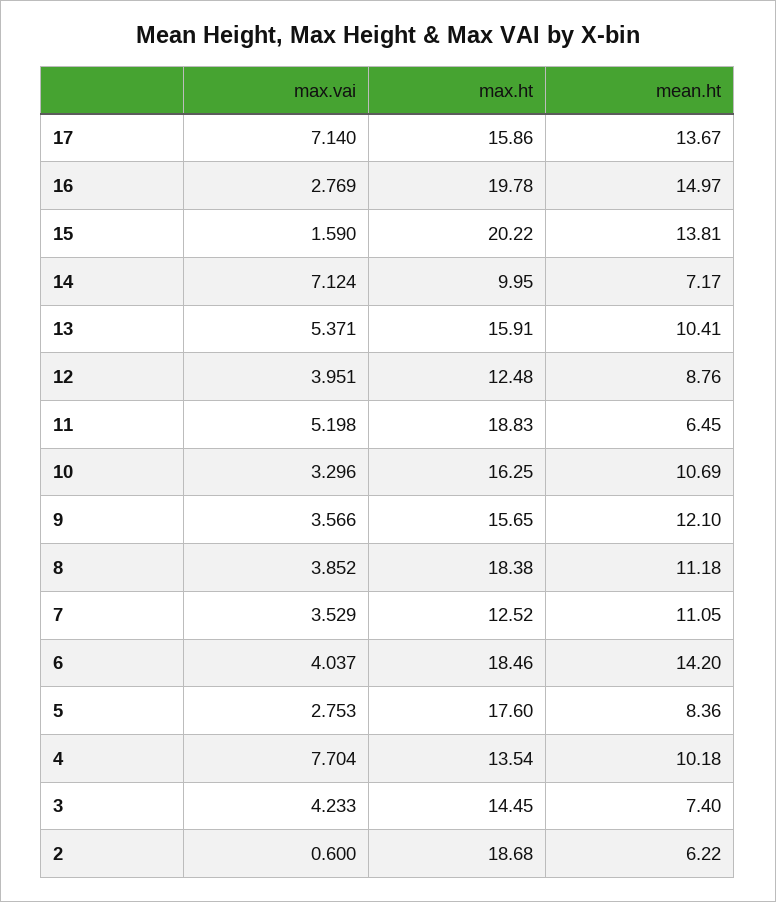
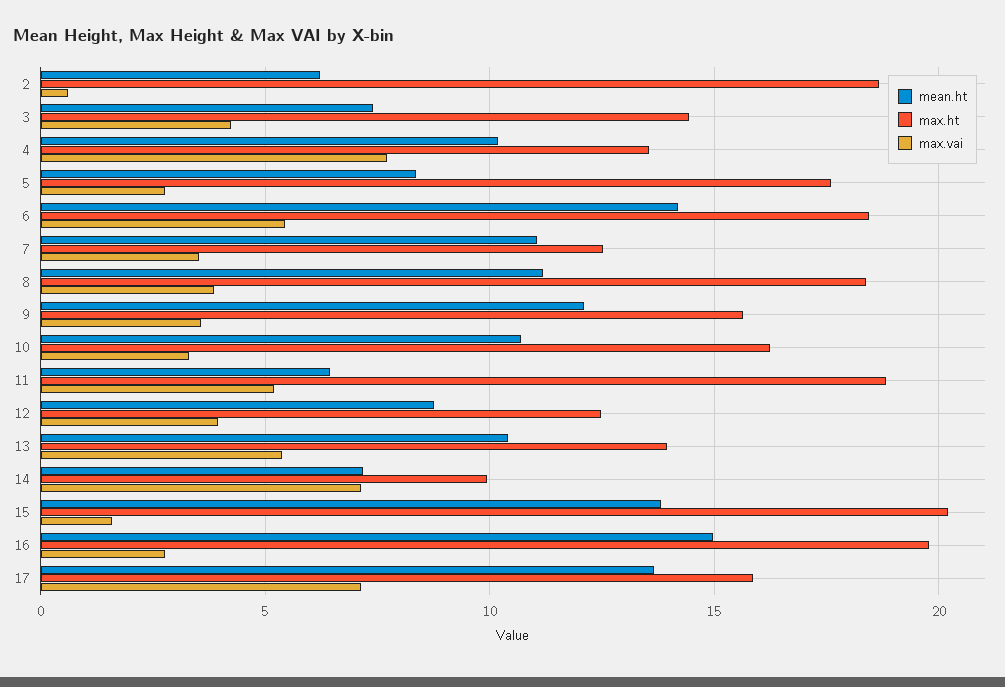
  {
    "max.vai": {
      "17": 7.14,
      "16": 2.769,
      "15": 1.59,
      "14": 7.124,
      "13": 5.371,
      "12": 3.951,
      "11": 5.198,
      "10": 3.296,
      "9": 3.566,
      "8": 3.852,
      "7": 3.529,
-     "6": 4.037,
+     "6": 5.5,
      "5": 2.753,
      "4": 7.704,
      "3": 4.233,
      "2": 0.6
    },
    "max.ht": {
      "17": 15.86,
      "16": 19.78,
      "15": 20.22,
      "14": 9.95,
-     "13": 15.91,
+     "13": 14,
      "12": 12.48,
      "11": 18.83,
      "10": 16.25,
      "9": 15.65,
      "8": 18.38,
      "7": 12.52,
      "6": 18.46,
      "5": 17.6,
      "4": 13.54,
      "3": 14.45,
      "2": 18.68
    },
    "mean.ht": {
      "17": 13.67,
      "16": 14.97,
      "15": 13.81,
      "14": 7.17,
      "13": 10.41,
      "12": 8.76,
      "11": 6.45,
      "10": 10.69,
      "9": 12.1,
      "8": 11.18,
      "7": 11.05,
      "6": 14.2,
      "5": 8.36,
      "4": 10.18,
      "3": 7.4,
      "2": 6.22
    }
  }

